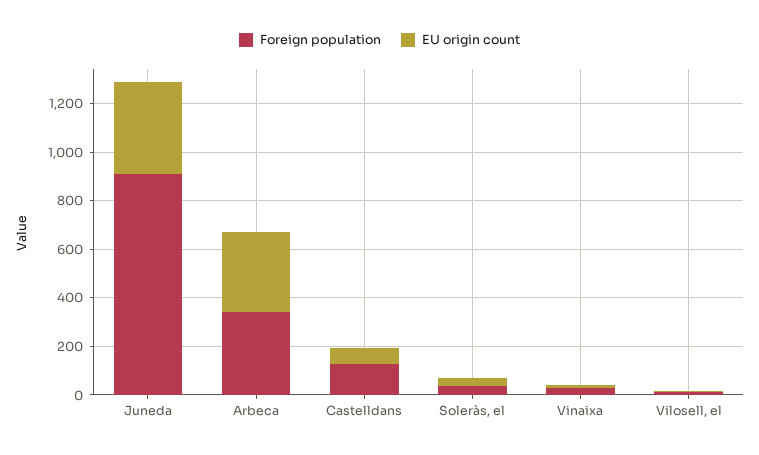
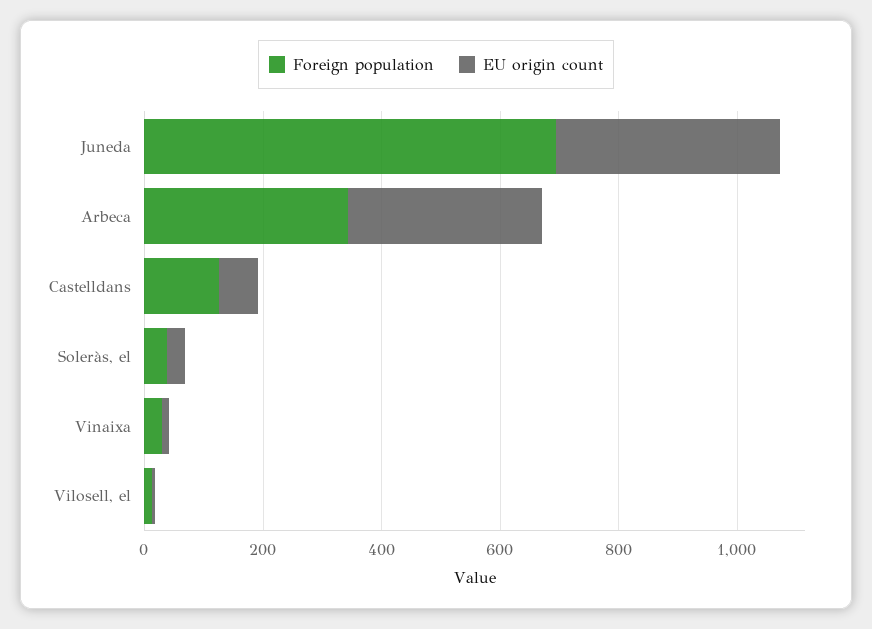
  {
    "Foreign population": {
-     "Juneda": 900,
+     "Juneda": 700,
      "Arbeca": 350,
      "Castelldans": 150,
      "Soleràs, el": 50,
      "Vinaixa": 50,
      "Vilosell, el": 0
    },
    "EU origin count": {
      "Juneda": 400,
      "Arbeca": 350,
      "Castelldans": 50,
      "Soleràs, el": 50,
      "Vinaixa": 0,
      "Vilosell, el": 0
    }
  }

